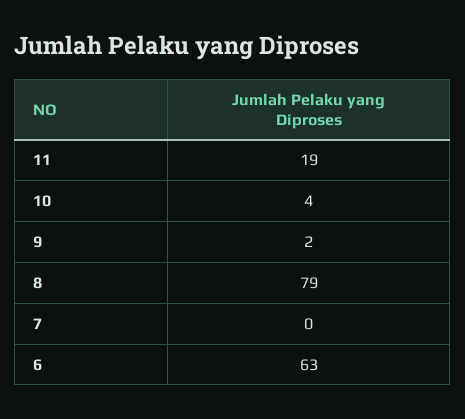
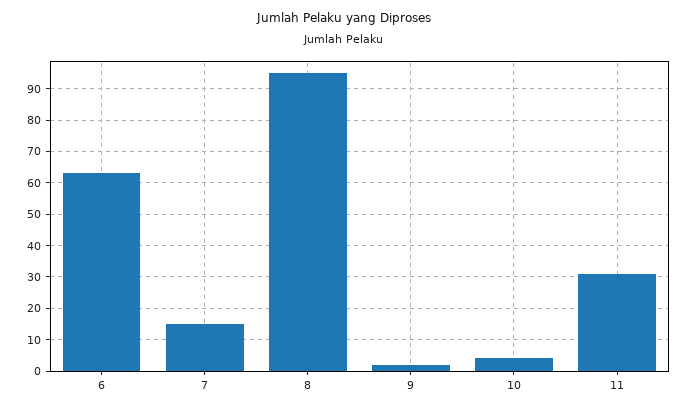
  {
-   "11": 19,
+   "11": 30,
    "10": 4,
    "9": 2,
-   "8": 79,
+   "8": 95,
-   "7": 0,
+   "7": 15,
    "6": 63
  }

